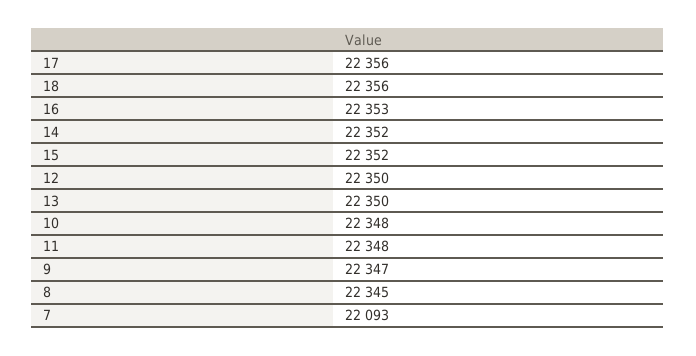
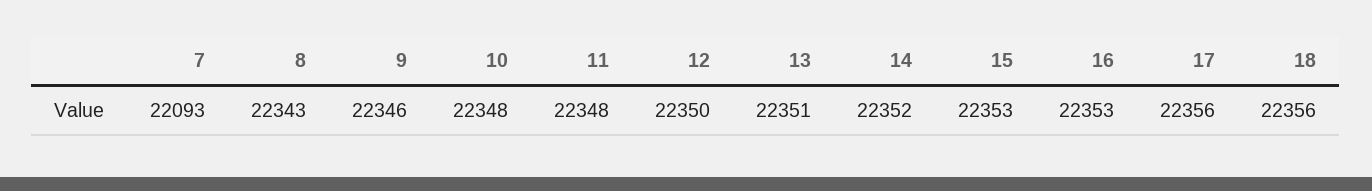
  {
    "17": 22356,
    "18": 22356,
    "16": 22353,
    "14": 22352,
-   "15": 22352,
+   "15": 22353,
    "12": 22350,
-   "13": 22350,
+   "13": 22351,
    "10": 22348,
    "11": 22348,
-   "9": 22347,
+   "9": 22346,
-   "8": 22345,
+   "8": 22343,
    "7": 22093
  }

